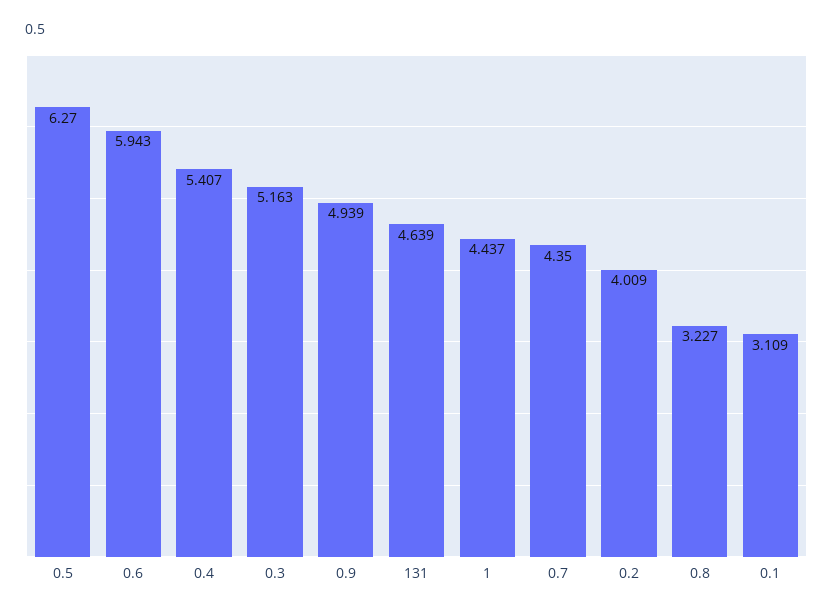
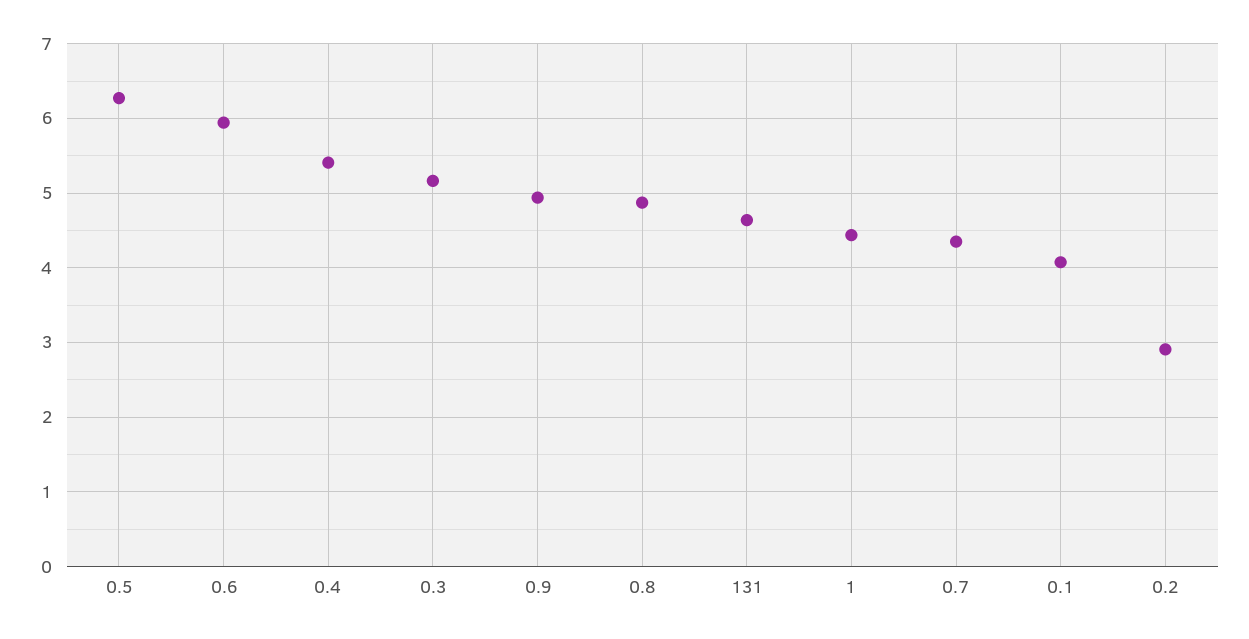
  {
    "0.5": 6.27,
    "0.6": 5.943,
    "0.4": 5.407,
    "0.3": 5.163,
    "0.9": 4.939,
    "131": 4.639,
    "1": 4.437,
    "0.7": 4.35,
-   "0.2": 4.009,
+   "0.2": 2.9,
-   "0.8": 3.227,
+   "0.8": 4.9,
-   "0.1": 3.109
+   "0.1": 4.1
  }

